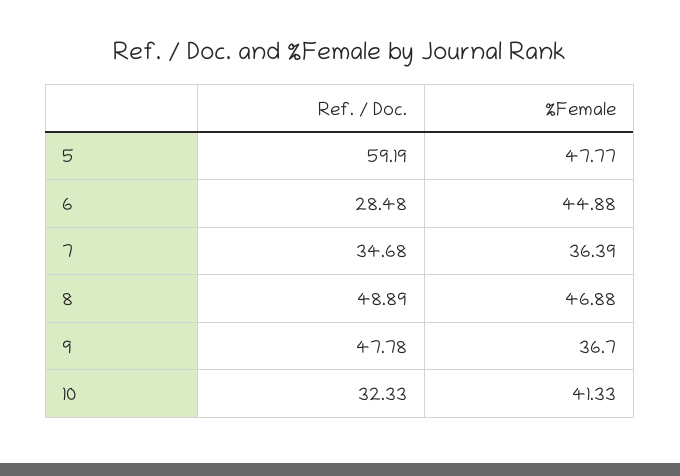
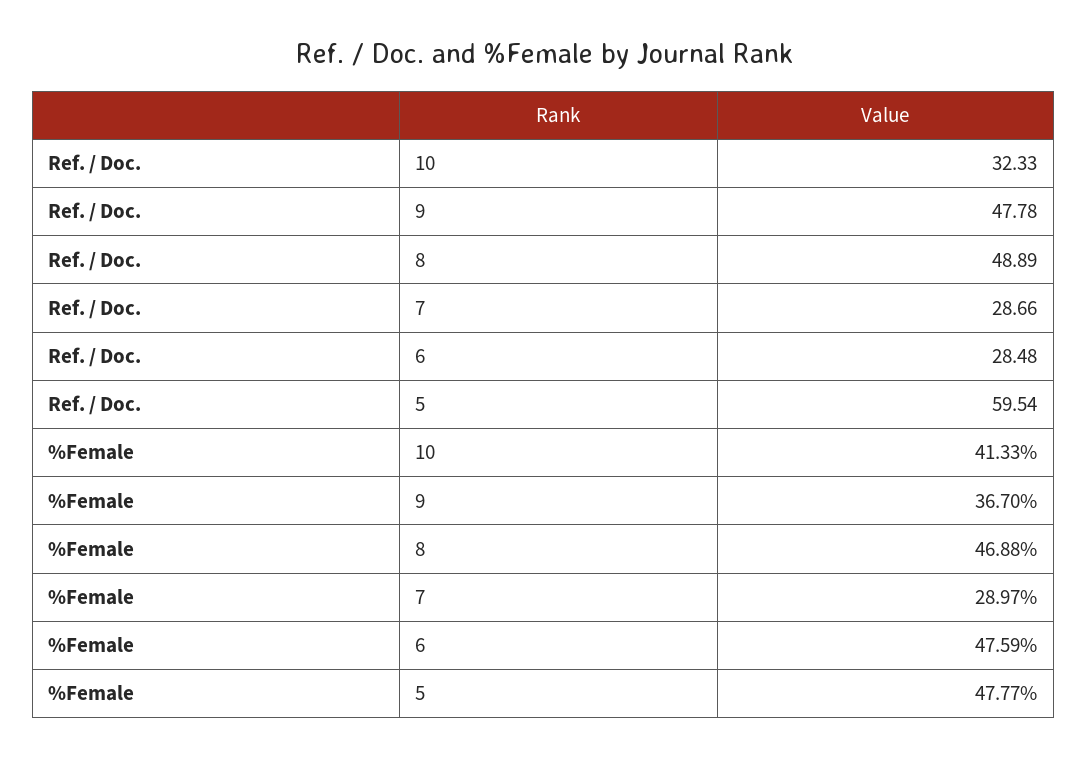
  {
    "Ref. / Doc.": {
-     "5": 59.19,
+     "5": 59.54,
      "6": 28.48,
-     "7": 34.68,
+     "7": 28.66,
      "8": 48.89,
      "9": 47.78,
      "10": 32.33
    },
    "%Female": {
      "5": 47.77,
-     "6": 44.88,
+     "6": 47.59,
-     "7": 36.39,
+     "7": 28.97,
      "8": 46.88,
      "9": 36.7,
      "10": 41.33
    }
  }

